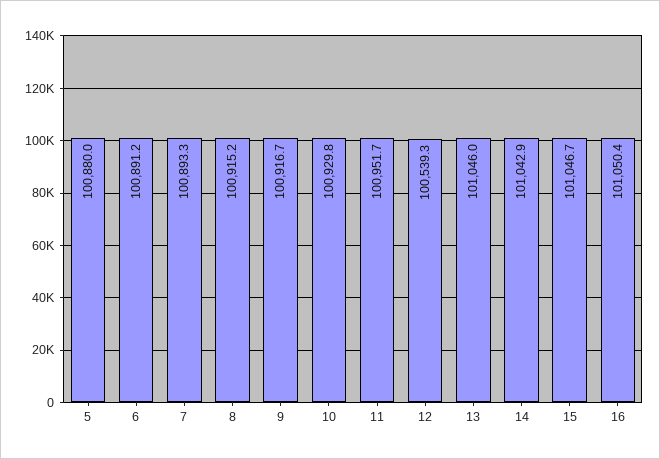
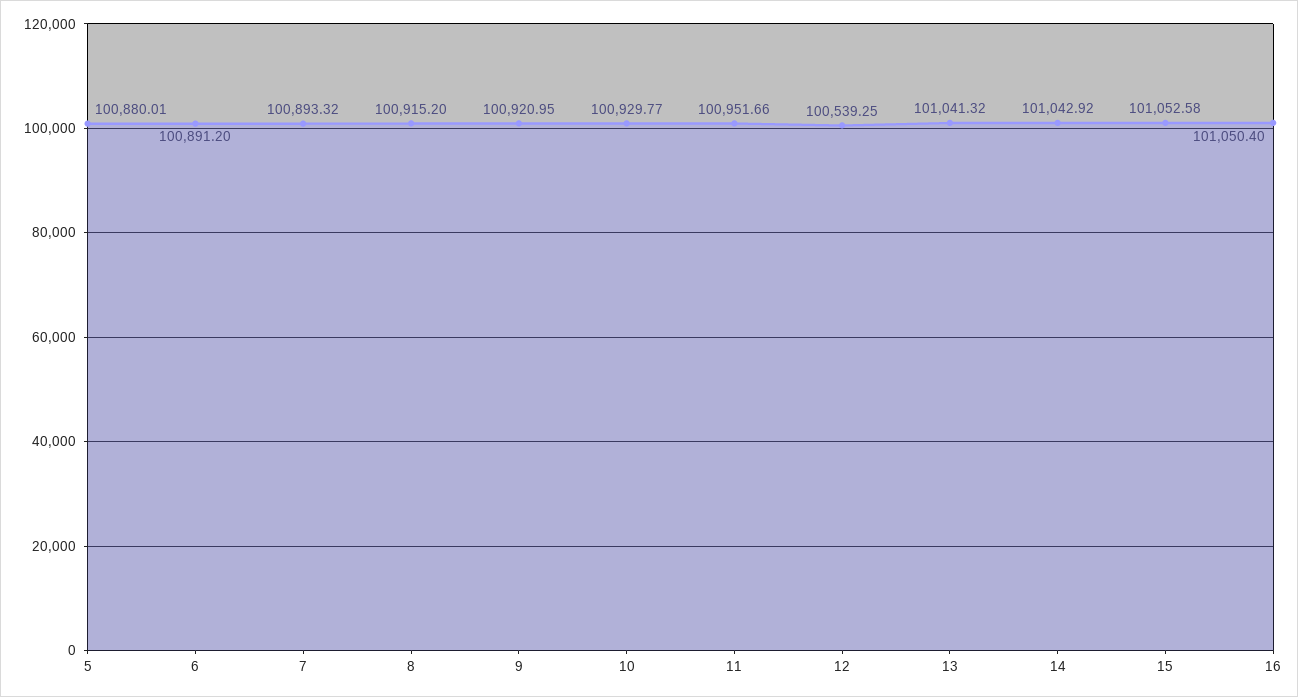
  {
    "5": 100880.01,
    "6": 100891.2,
    "7": 100893.32,
    "8": 100915.2,
-   "9": 100916.7,
+   "9": 100920.95,
    "10": 100929.77,
    "11": 100951.66,
    "12": 100539.25,
-   "13": 101046,
+   "13": 101041.32,
    "14": 101042.92,
-   "15": 101046.7,
+   "15": 101052.58,
    "16": 101050.4
  }

